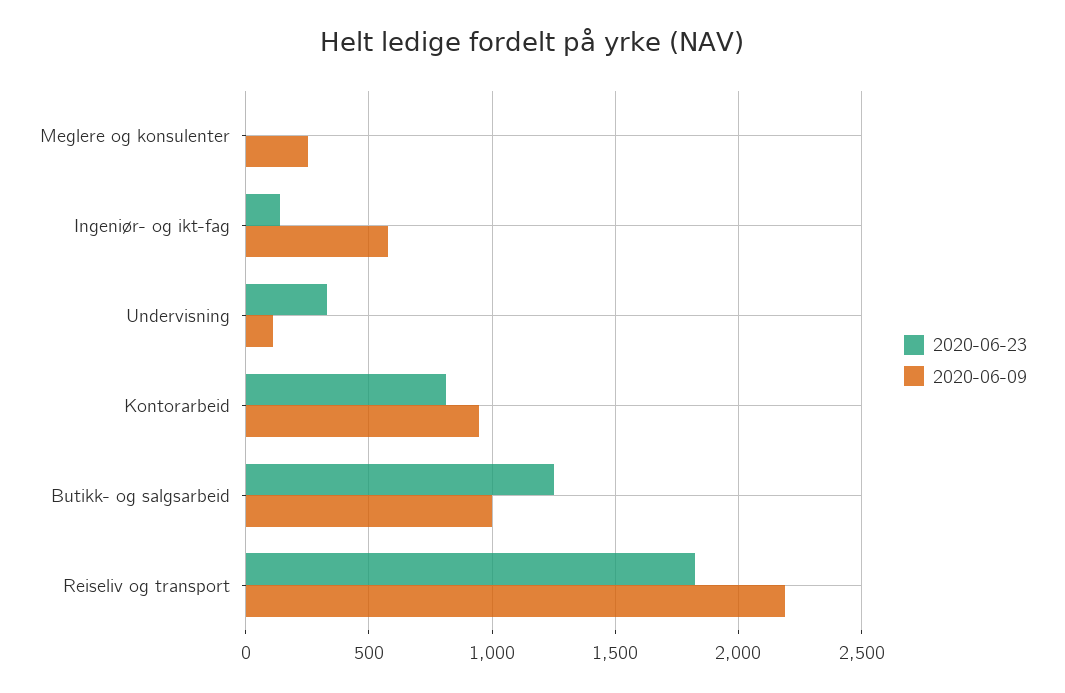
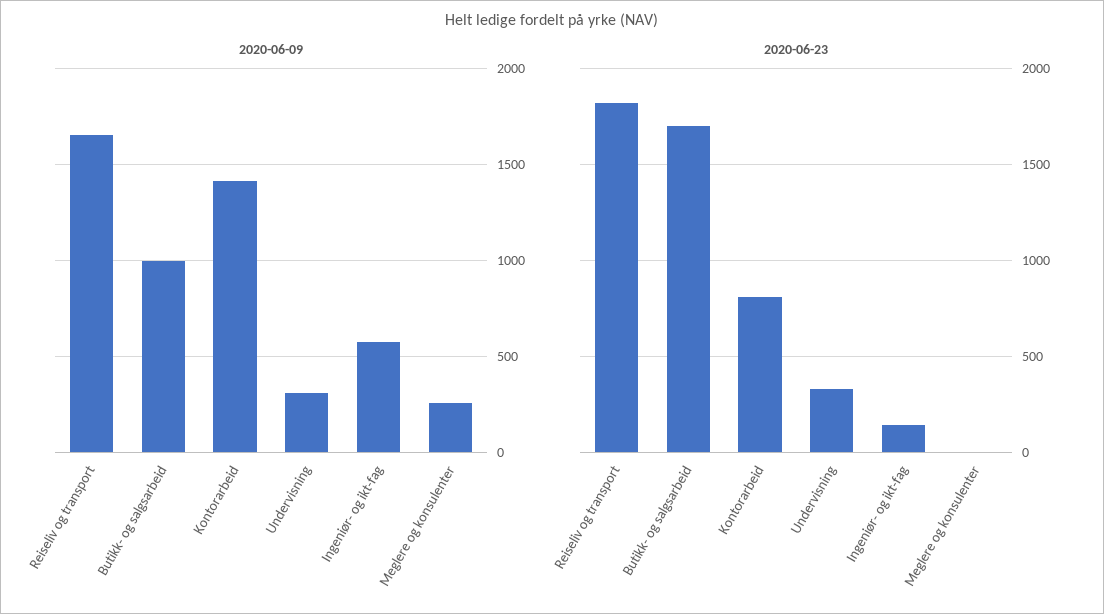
  {
    "2020-06-23": {
      "Meglere og konsulenter": 0,
      "Ingeniør- og ikt-fag": 150,
      "Undervisning": 350,
      "Kontorarbeid": 800,
-     "Butikk- og salgsarbeid": 1250,
+     "Butikk- og salgsarbeid": 1700,
      "Reiseliv og transport": 1800
    },
    "2020-06-09": {
      "Meglere og konsulenter": 250,
      "Ingeniør- og ikt-fag": 600,
-     "Undervisning": 100,
+     "Undervisning": 300,
-     "Kontorarbeid": 950,
+     "Kontorarbeid": 1400,
      "Butikk- og salgsarbeid": 1000,
-     "Reiseliv og transport": 2200
+     "Reiseliv og transport": 1650
    }
  }

